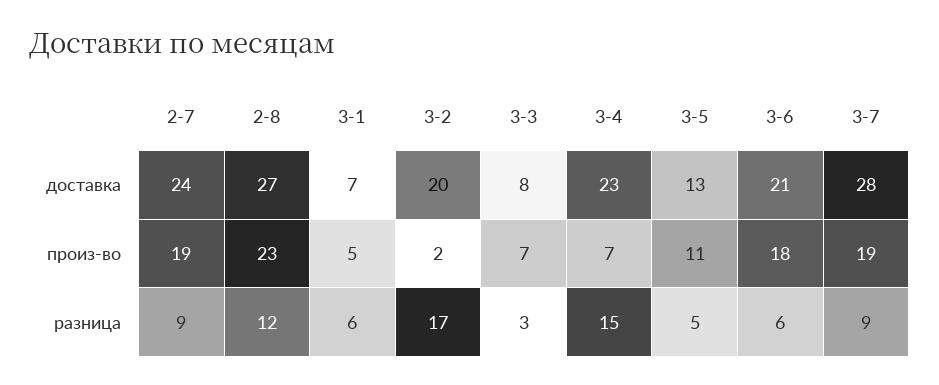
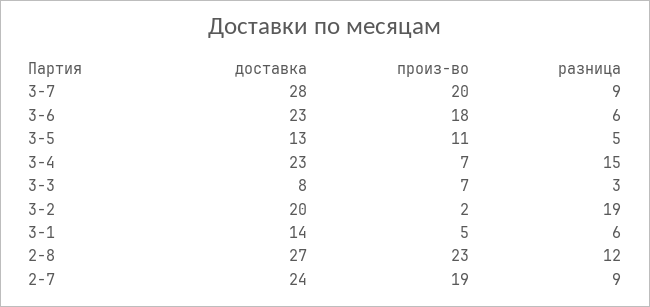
  {
    "2-7": {
      "доставка": 24,
      "произ-во": 19,
      "разница": 9
    },
    "2-8": {
      "доставка": 27,
      "произ-во": 23,
      "разница": 12
    },
    "3-1": {
-     "доставка": 7,
+     "доставка": 14,
      "произ-во": 5,
      "разница": 6
    },
    "3-2": {
      "доставка": 20,
      "произ-во": 2,
-     "разница": 17
+     "разница": 19
    },
    "3-3": {
      "доставка": 8,
      "произ-во": 7,
      "разница": 3
    },
    "3-4": {
      "доставка": 23,
      "произ-во": 7,
      "разница": 15
    },
    "3-5": {
      "доставка": 13,
      "произ-во": 11,
      "разница": 5
    },
    "3-6": {
-     "доставка": 21,
+     "доставка": 23,
      "произ-во": 18,
      "разница": 6
    },
    "3-7": {
      "доставка": 28,
-     "произ-во": 19,
+     "произ-во": 20,
      "разница": 9
    }
  }

